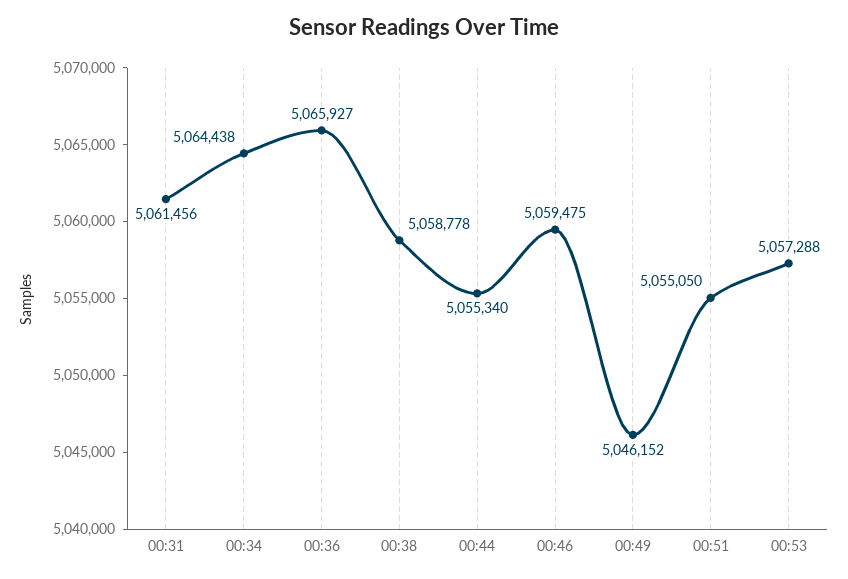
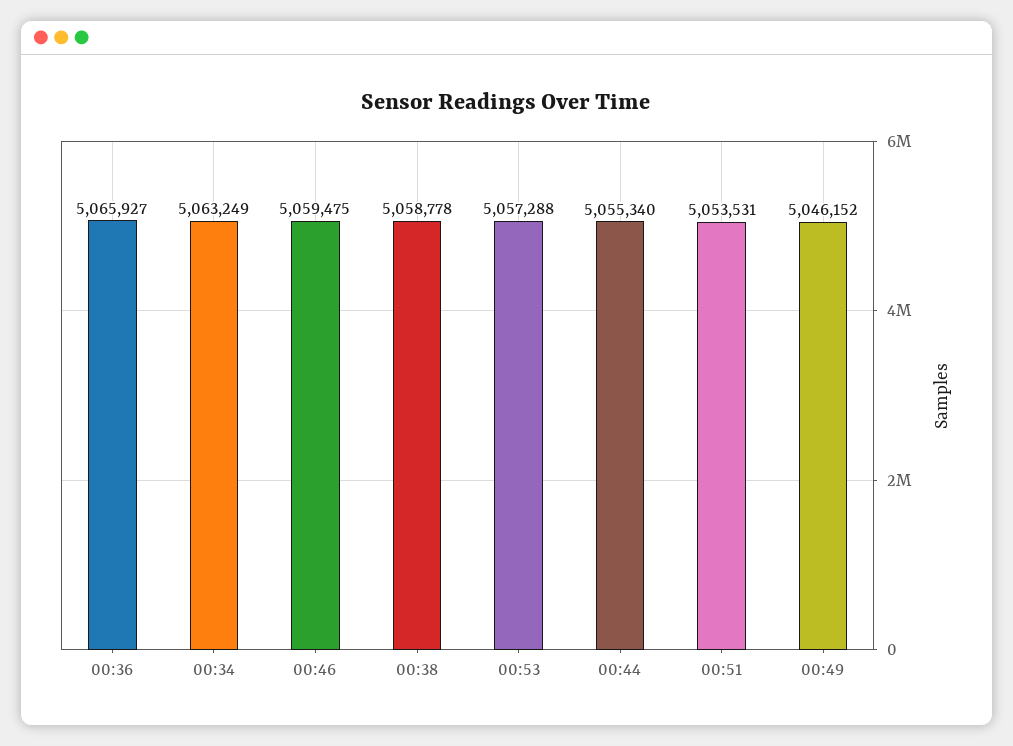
  {
-   "00:31": 5061456,
-   "00:34": 5064438,
+   "00:34": 5063249,
    "00:36": 5065927,
    "00:38": 5058778,
    "00:44": 5055340,
    "00:46": 5059475,
    "00:49": 5046152,
-   "00:51": 5055050,
+   "00:51": 5053531,
    "00:53": 5057288
  }

